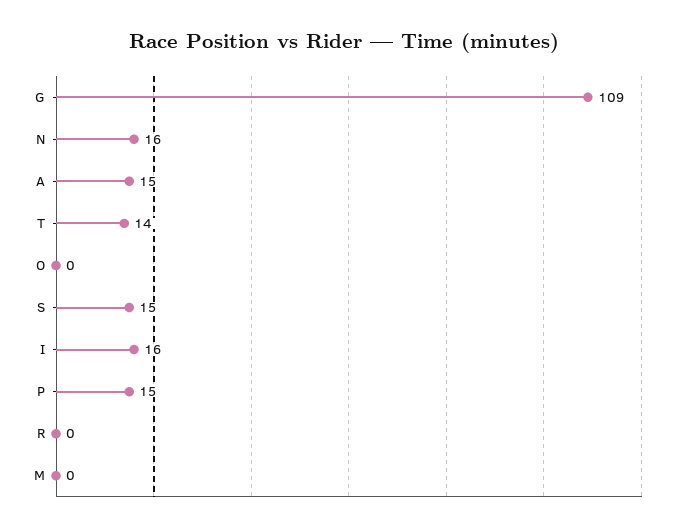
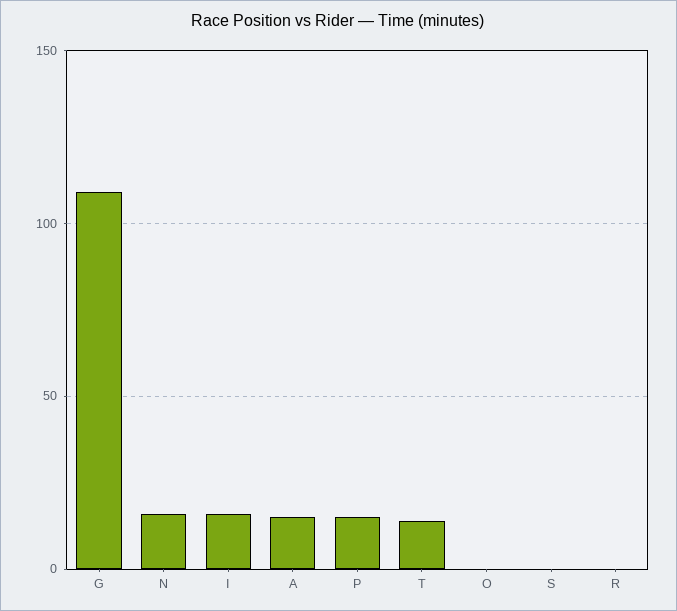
  {
    "G": 109,
    "N": 16,
    "A": 15,
    "T": 14,
    "O": 0,
-   "S": 15,
+   "S": 0,
    "I": 16,
    "P": 15,
-   "R": 0,
+   "R": 0
-   "M": 0
  }

